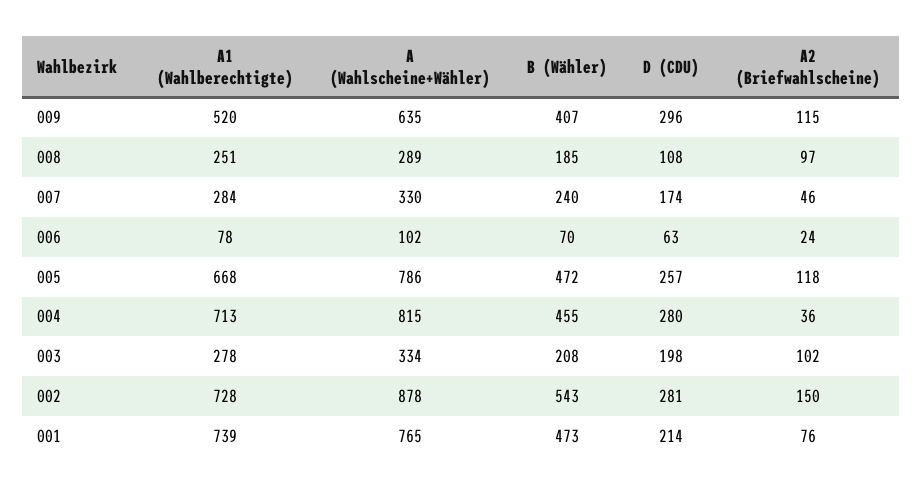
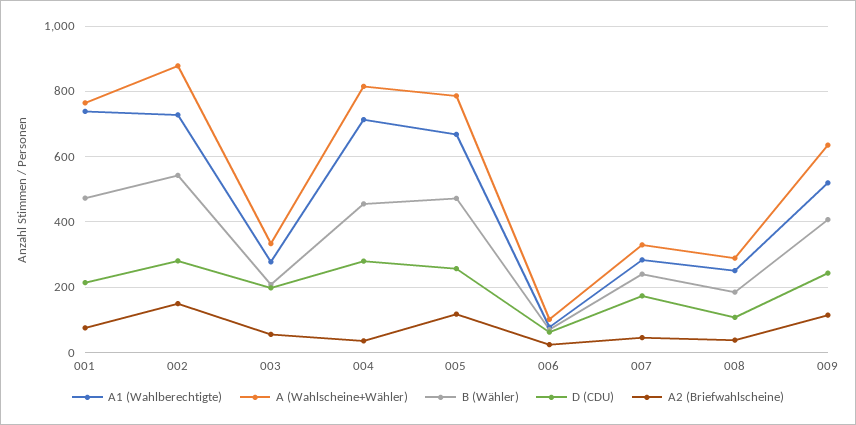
  {
    "A1 (Wahlberechtigte)": {
      "009": 520,
      "008": 251,
      "007": 284,
      "006": 78,
      "005": 668,
      "004": 713,
      "003": 278,
      "002": 728,
      "001": 739
    },
    "A (Wahlscheine+Wähler)": {
      "009": 635,
      "008": 289,
      "007": 330,
      "006": 102,
      "005": 786,
      "004": 815,
      "003": 334,
      "002": 878,
      "001": 765
    },
    "B (Wähler)": {
      "009": 407,
      "008": 185,
      "007": 240,
      "006": 70,
      "005": 472,
      "004": 455,
      "003": 208,
      "002": 543,
      "001": 473
    },
    "D (CDU)": {
-     "009": 296,
+     "009": 240,
      "008": 108,
      "007": 174,
      "006": 63,
      "005": 257,
      "004": 280,
      "003": 198,
      "002": 281,
      "001": 214
    },
    "A2 (Briefwahlscheine)": {
      "009": 115,
-     "008": 97,
+     "008": 40,
      "007": 46,
      "006": 24,
      "005": 118,
      "004": 36,
-     "003": 102,
+     "003": 60,
      "002": 150,
      "001": 76
    }
  }

